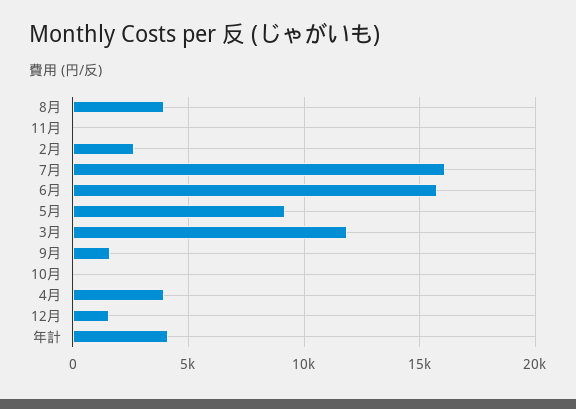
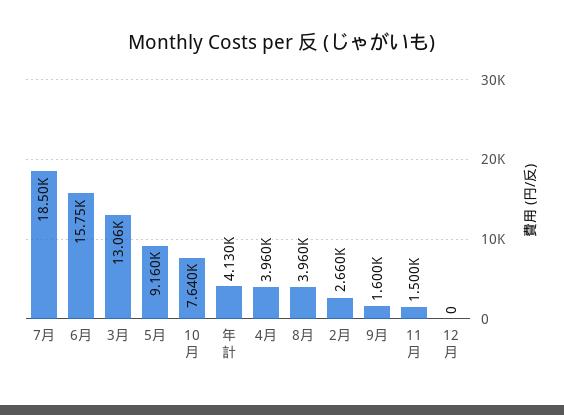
  {
    "8月": 3960,
-   "11月": 0,
+   "11月": 1500,
    "2月": 2660,
-   "7月": 16000,
+   "7月": 18500,
    "6月": 15750,
    "5月": 9160,
-   "3月": 12000,
+   "3月": 13060,
    "9月": 1600,
-   "10月": 0,
+   "10月": 7640,
    "4月": 3960,
-   "12月": 1500,
+   "12月": 0,
    "年計": 4130
  }

